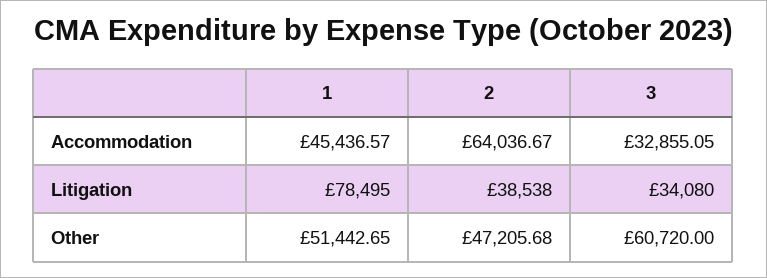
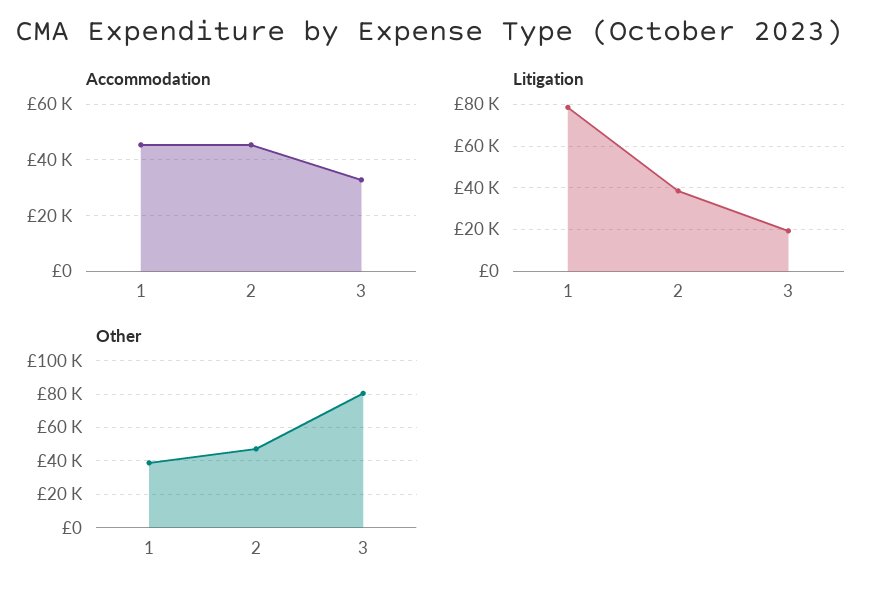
  {
    "Accommodation": {
      "1": 45436.57,
-     "2": 64036.67,
+     "2": 45000,
      "3": 32855.05
    },
    "Litigation": {
      "1": 78495,
      "2": 38538,
-     "3": 34080
+     "3": 20000
    },
    "Other": {
-     "1": 51442.65,
+     "1": 40000,
      "2": 47205.68,
-     "3": 60720
+     "3": 80000
    }
  }

